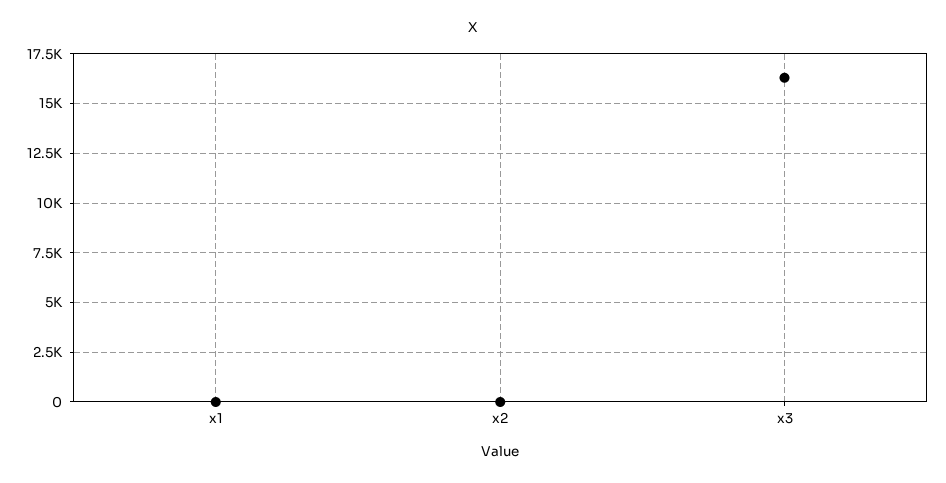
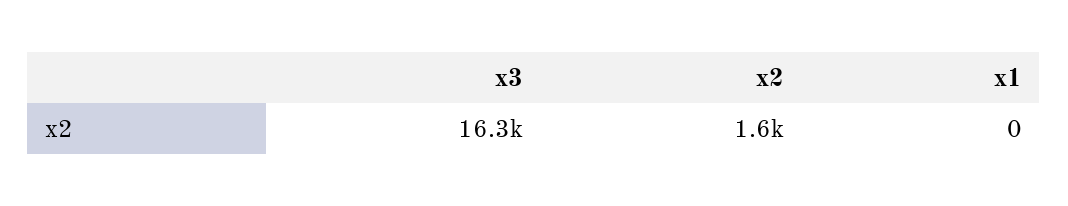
  {
    "x1": 0,
-   "x2": 0,
+   "x2": 1600,
    "x3": 16300
  }

